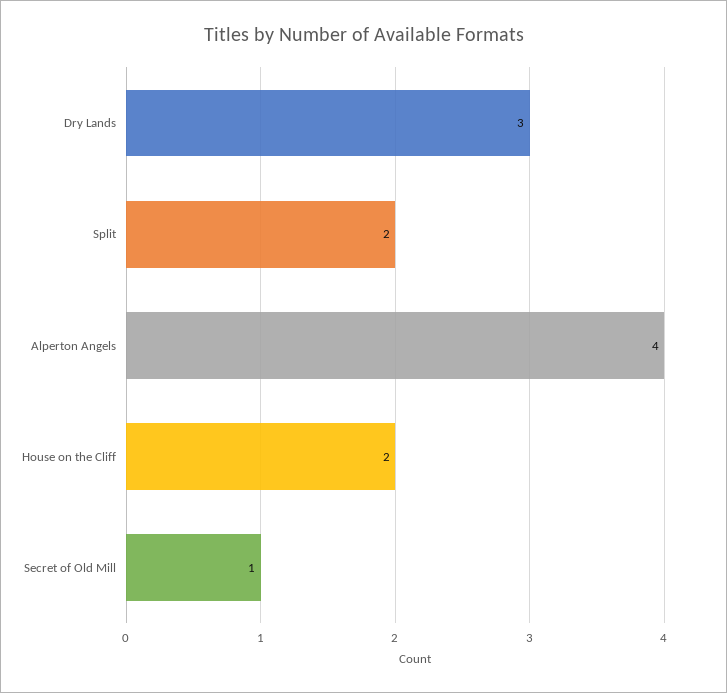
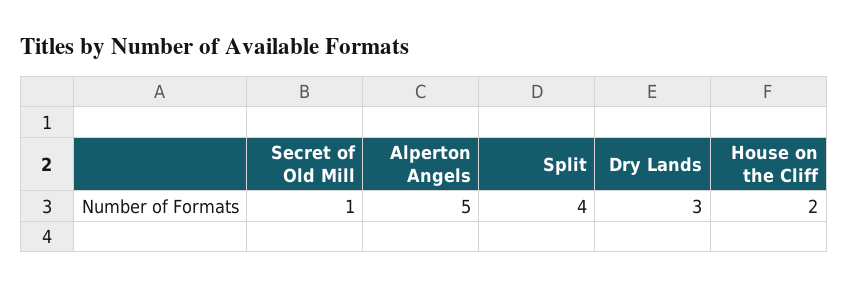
  {
    "Dry Lands": 3,
-   "Split": 2,
+   "Split": 4,
-   "Alperton Angels": 4,
+   "Alperton Angels": 5,
    "House on the Cliff": 2,
    "Secret of Old Mill": 1
  }

